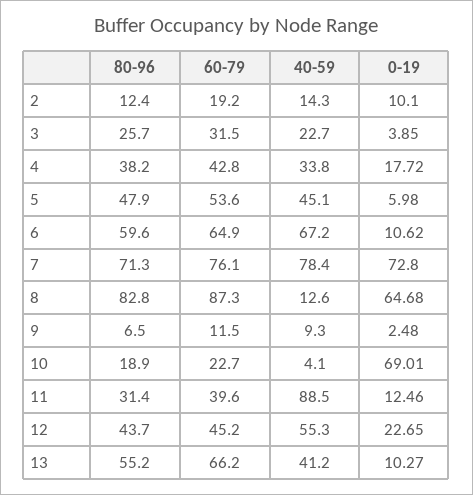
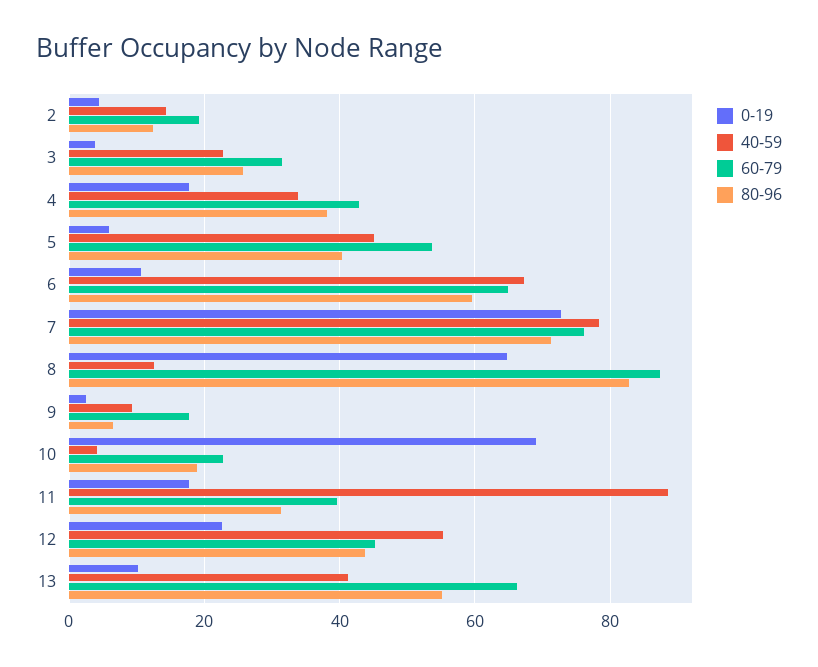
  {
    "80-96": {
      "2": 12.4,
      "3": 25.7,
      "4": 38.2,
-     "5": 47.9,
+     "5": 40,
      "6": 59.6,
      "7": 71.3,
      "8": 82.8,
      "9": 6.5,
      "10": 18.9,
      "11": 31.4,
      "12": 43.7,
      "13": 55.2
    },
    "60-79": {
      "2": 19.2,
      "3": 31.5,
      "4": 42.8,
      "5": 53.6,
      "6": 64.9,
      "7": 76.1,
      "8": 87.3,
-     "9": 11.5,
+     "9": 18,
      "10": 22.7,
      "11": 39.6,
      "12": 45.2,
      "13": 66.2
    },
    "40-59": {
      "2": 14.3,
      "3": 22.7,
      "4": 33.8,
      "5": 45.1,
      "6": 67.2,
      "7": 78.4,
      "8": 12.6,
      "9": 9.3,
      "10": 4.1,
      "11": 88.5,
      "12": 55.3,
      "13": 41.2
    },
    "0-19": {
-     "2": 10.1,
+     "2": 4,
      "3": 3.85,
      "4": 17.72,
      "5": 5.98,
      "6": 10.62,
      "7": 72.8,
      "8": 64.68,
      "9": 2.48,
      "10": 69.01,
-     "11": 12.46,
+     "11": 18,
      "12": 22.65,
      "13": 10.27
    }
  }

